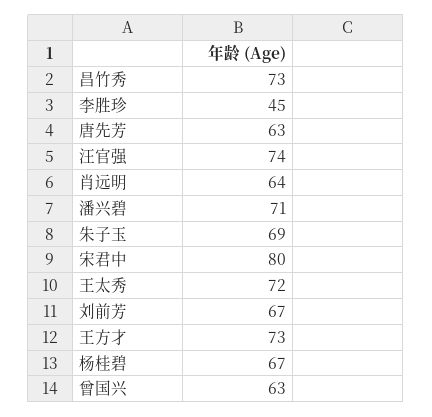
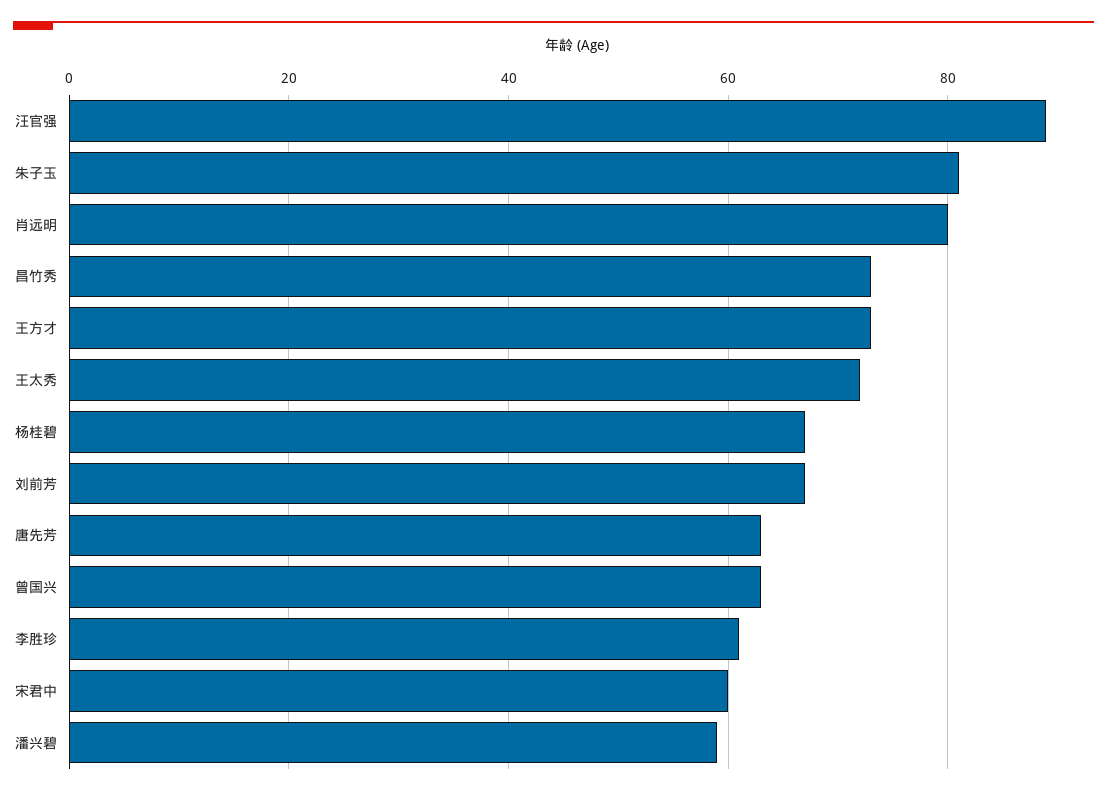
  {
    "昌竹秀": 73,
-   "李胜珍": 45,
+   "李胜珍": 60,
    "唐先芳": 63,
-   "汪官强": 74,
+   "汪官强": 90,
-   "肖远明": 64,
+   "肖远明": 80,
-   "潘兴碧": 71,
+   "潘兴碧": 60,
-   "朱子玉": 69,
+   "朱子玉": 80,
-   "宋君中": 80,
+   "宋君中": 60,
    "王太秀": 72,
    "刘前芳": 67,
    "王方才": 73,
    "杨桂碧": 67,
    "曾国兴": 63
  }

